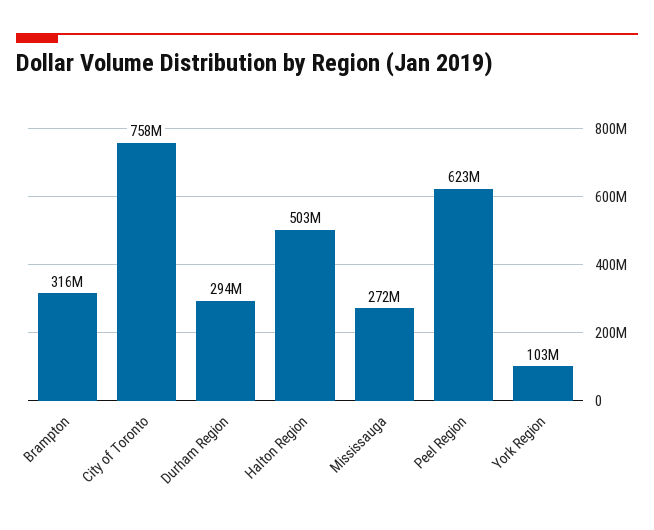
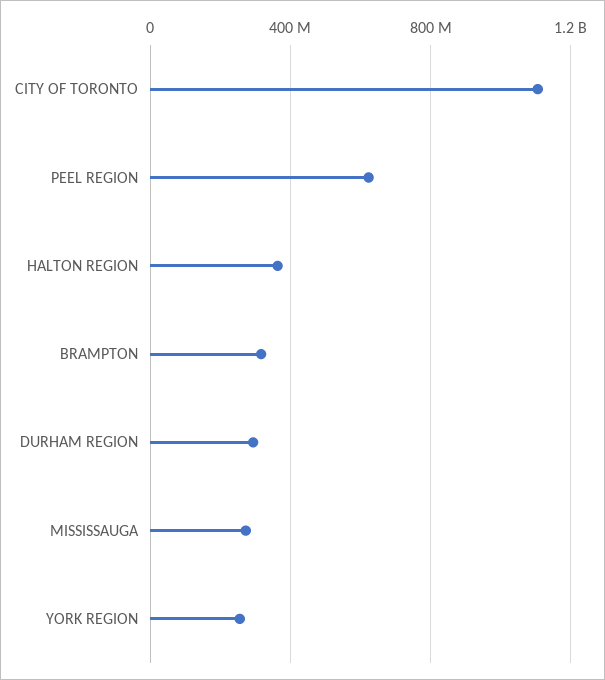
  {
    "Brampton": 316000000,
-   "City of Toronto": 758000000,
+   "City of Toronto": 1100000000,
    "Durham Region": 294000000,
-   "Halton Region": 503000000,
+   "Halton Region": 350000000,
    "Mississauga": 272000000,
    "Peel Region": 623000000,
-   "York Region": 103000000
+   "York Region": 250000000
  }

